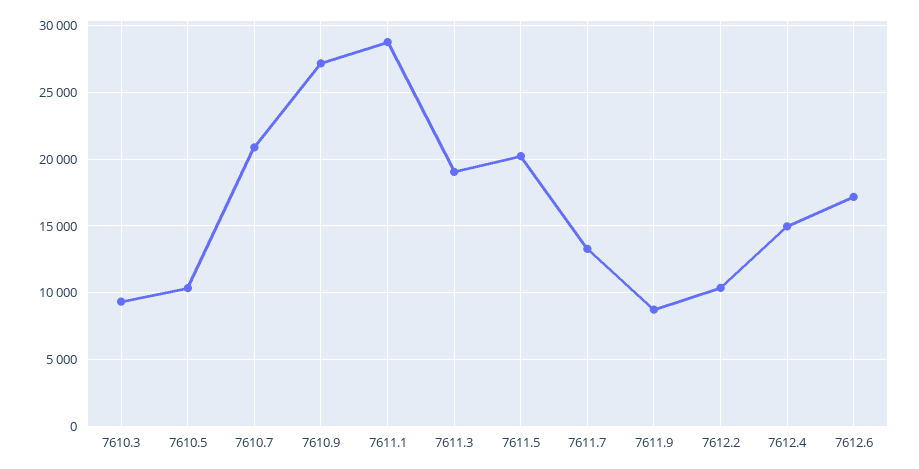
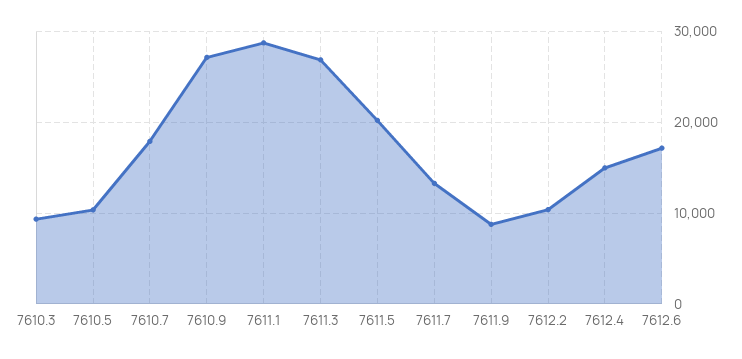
  {
    "7610.3": 9500,
    "7610.5": 10500,
-   "7610.7": 21000,
+   "7610.7": 18000,
    "7610.9": 27000,
    "7611.1": 28500,
-   "7611.3": 19000,
+   "7611.3": 27000,
    "7611.5": 20000,
    "7611.7": 13500,
    "7611.9": 9000,
    "7612.2": 10500,
    "7612.4": 15000,
    "7612.6": 17000
  }

